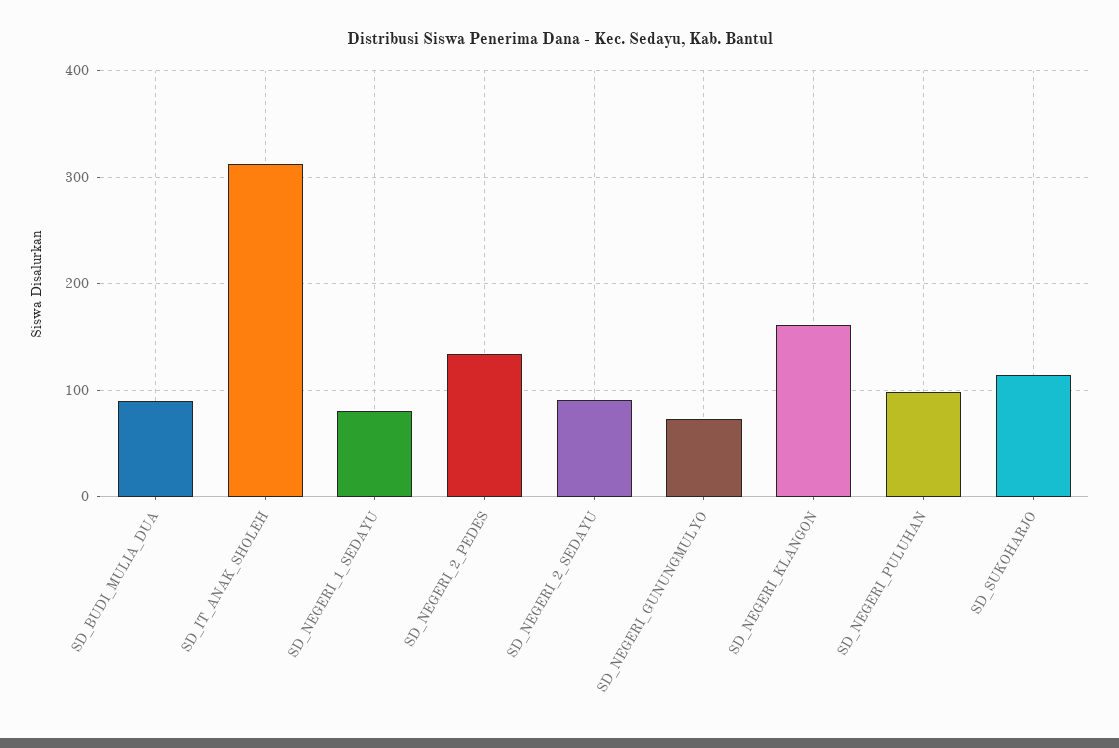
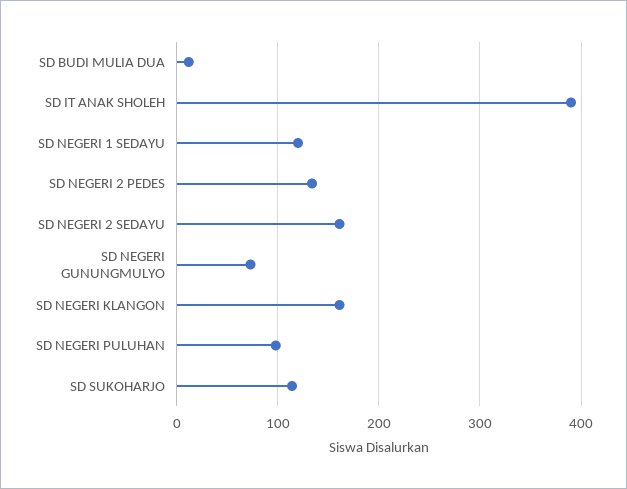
  {
-   "SD_BUDI_MULIA_DUA": 90,
+   "SD_BUDI_MULIA_DUA": 10,
-   "SD_IT_ANAK_SHOLEH": 310,
+   "SD_IT_ANAK_SHOLEH": 390,
-   "SD_NEGERI_1_SEDAYU": 80,
+   "SD_NEGERI_1_SEDAYU": 120,
    "SD_NEGERI_2_PEDES": 130,
-   "SD_NEGERI_2_SEDAYU": 90,
+   "SD_NEGERI_2_SEDAYU": 160,
    "SD_NEGERI_GUNUNGMULYO": 70,
    "SD_NEGERI_KLANGON": 160,
    "SD_NEGERI_PULUHAN": 100,
    "SD_SUKOHARJO": 110
  }

